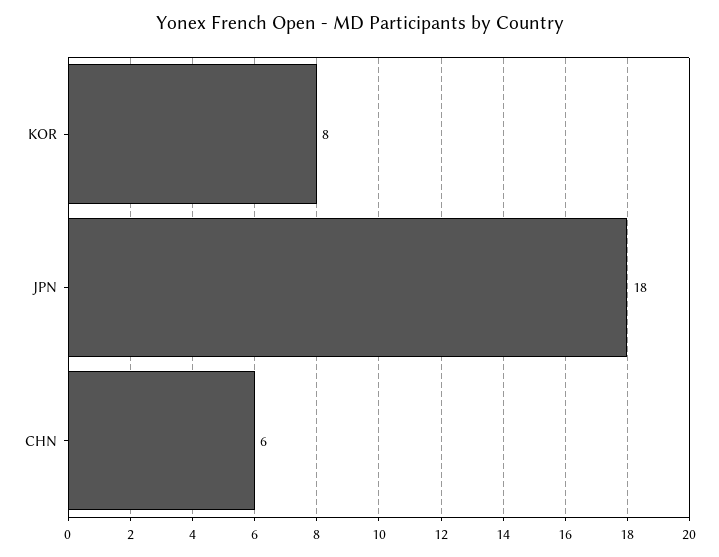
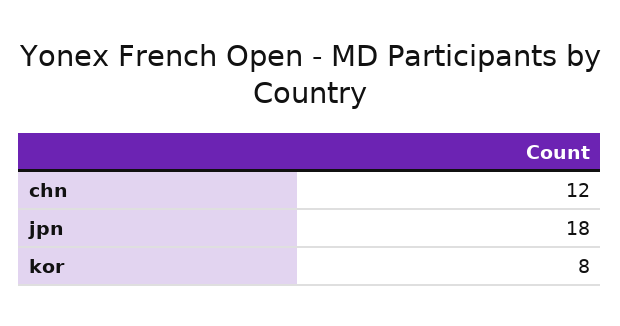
  {
    "KOR": 8,
    "JPN": 18,
-   "CHN": 6
+   "CHN": 12
  }

